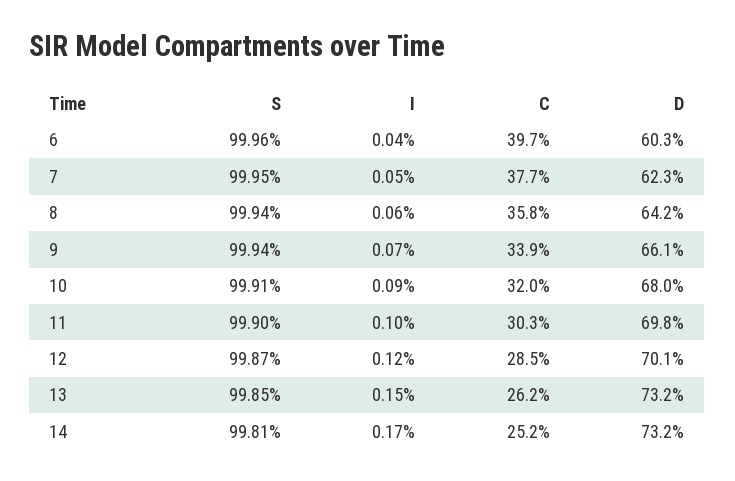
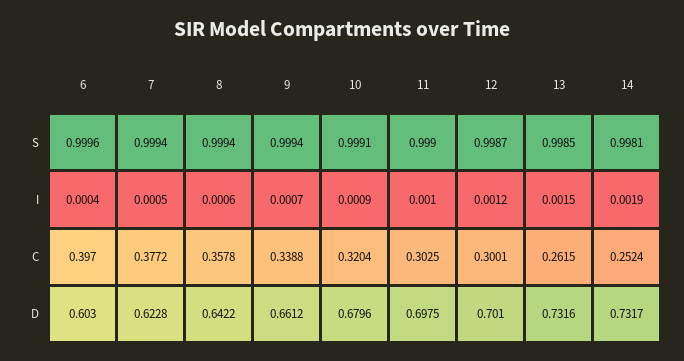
  {
    "S": {
      "6": 0.9996,
-     "7": 0.9995,
+     "7": 0.9994,
      "8": 0.9994,
      "9": 0.9994,
      "10": 0.9991,
      "11": 0.999,
      "12": 0.9987,
      "13": 0.9985,
      "14": 0.9981
    },
    "I": {
      "6": 0.0004,
      "7": 0.0005,
      "8": 0.0006,
      "9": 0.0007,
      "10": 0.0009,
      "11": 0.001,
      "12": 0.0012,
      "13": 0.0015,
-     "14": 0.0017
+     "14": 0.0019
    },
    "C": {
      "6": 0.397,
      "7": 0.3772,
      "8": 0.3578,
      "9": 0.3388,
      "10": 0.3204,
      "11": 0.3025,
-     "12": 0.285,
+     "12": 0.3001,
      "13": 0.2615,
      "14": 0.2524
    },
    "D": {
      "6": 0.603,
      "7": 0.6228,
      "8": 0.6422,
      "9": 0.6612,
      "10": 0.6796,
      "11": 0.6975,
      "12": 0.701,
      "13": 0.7316,
      "14": 0.7317
    }
  }

